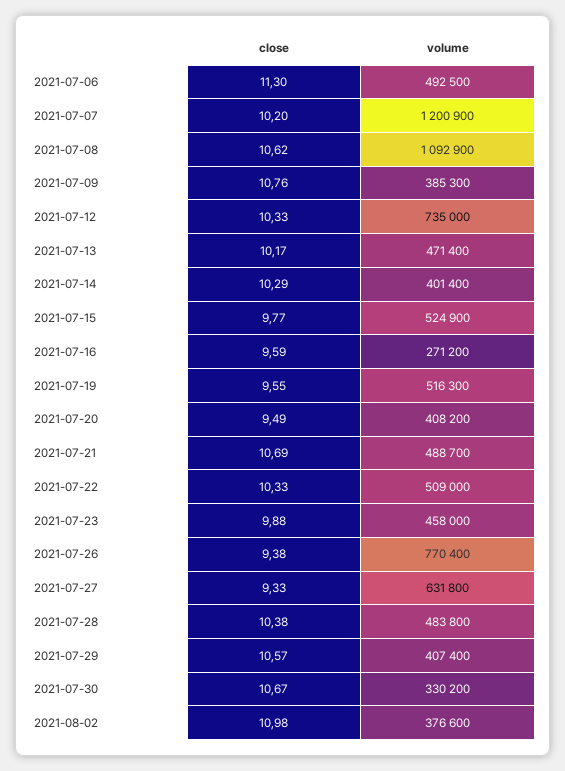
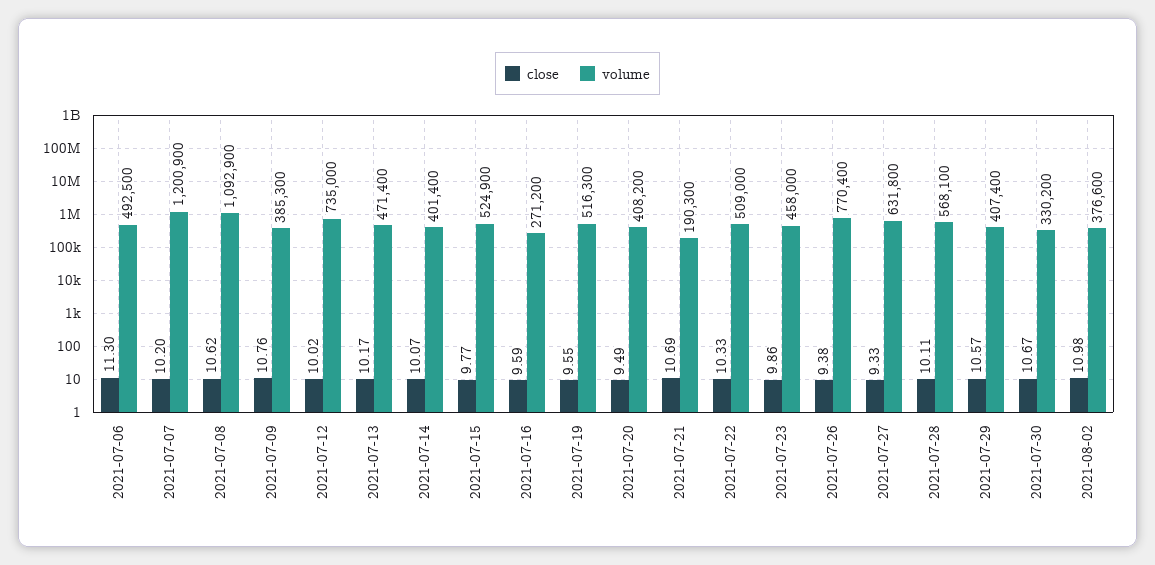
  {
    "close": {
      "2021-07-06": 11.3,
      "2021-07-07": 10.2,
      "2021-07-08": 10.62,
      "2021-07-09": 10.76,
-     "2021-07-12": 10.33,
+     "2021-07-12": 10.02,
      "2021-07-13": 10.17,
-     "2021-07-14": 10.29,
+     "2021-07-14": 10.07,
      "2021-07-15": 9.77,
      "2021-07-16": 9.59,
      "2021-07-19": 9.55,
      "2021-07-20": 9.49,
      "2021-07-21": 10.69,
      "2021-07-22": 10.33,
-     "2021-07-23": 9.88,
+     "2021-07-23": 9.86,
      "2021-07-26": 9.38,
      "2021-07-27": 9.33,
-     "2021-07-28": 10.38,
+     "2021-07-28": 10.11,
      "2021-07-29": 10.57,
      "2021-07-30": 10.67,
      "2021-08-02": 10.98
    },
    "volume": {
      "2021-07-06": 492500,
      "2021-07-07": 1200900,
      "2021-07-08": 1092900,
      "2021-07-09": 385300,
      "2021-07-12": 735000,
      "2021-07-13": 471400,
      "2021-07-14": 401400,
      "2021-07-15": 524900,
      "2021-07-16": 271200,
      "2021-07-19": 516300,
      "2021-07-20": 408200,
-     "2021-07-21": 488700,
+     "2021-07-21": 190300,
      "2021-07-22": 509000,
      "2021-07-23": 458000,
      "2021-07-26": 770400,
      "2021-07-27": 631800,
-     "2021-07-28": 483800,
+     "2021-07-28": 568100,
      "2021-07-29": 407400,
      "2021-07-30": 330200,
      "2021-08-02": 376600
    }
  }

